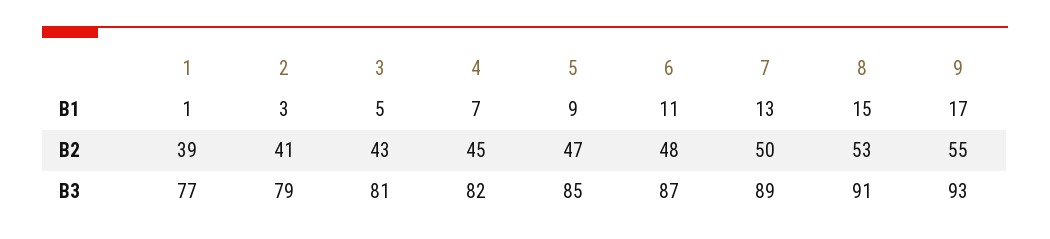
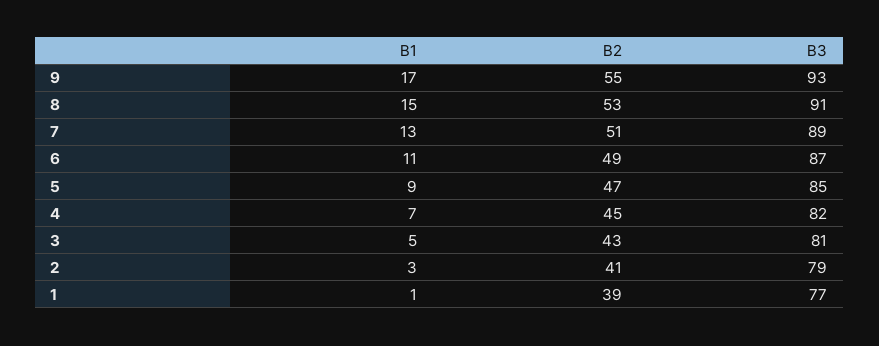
  {
    "1": {
      "B1": 1,
      "B2": 39,
      "B3": 77
    },
    "2": {
      "B1": 3,
      "B2": 41,
      "B3": 79
    },
    "3": {
      "B1": 5,
      "B2": 43,
      "B3": 81
    },
    "4": {
      "B1": 7,
      "B2": 45,
      "B3": 82
    },
    "5": {
      "B1": 9,
      "B2": 47,
      "B3": 85
    },
    "6": {
      "B1": 11,
-     "B2": 48,
+     "B2": 49,
      "B3": 87
    },
    "7": {
      "B1": 13,
-     "B2": 50,
+     "B2": 51,
      "B3": 89
    },
    "8": {
      "B1": 15,
      "B2": 53,
      "B3": 91
    },
    "9": {
      "B1": 17,
      "B2": 55,
      "B3": 93
    }
  }

